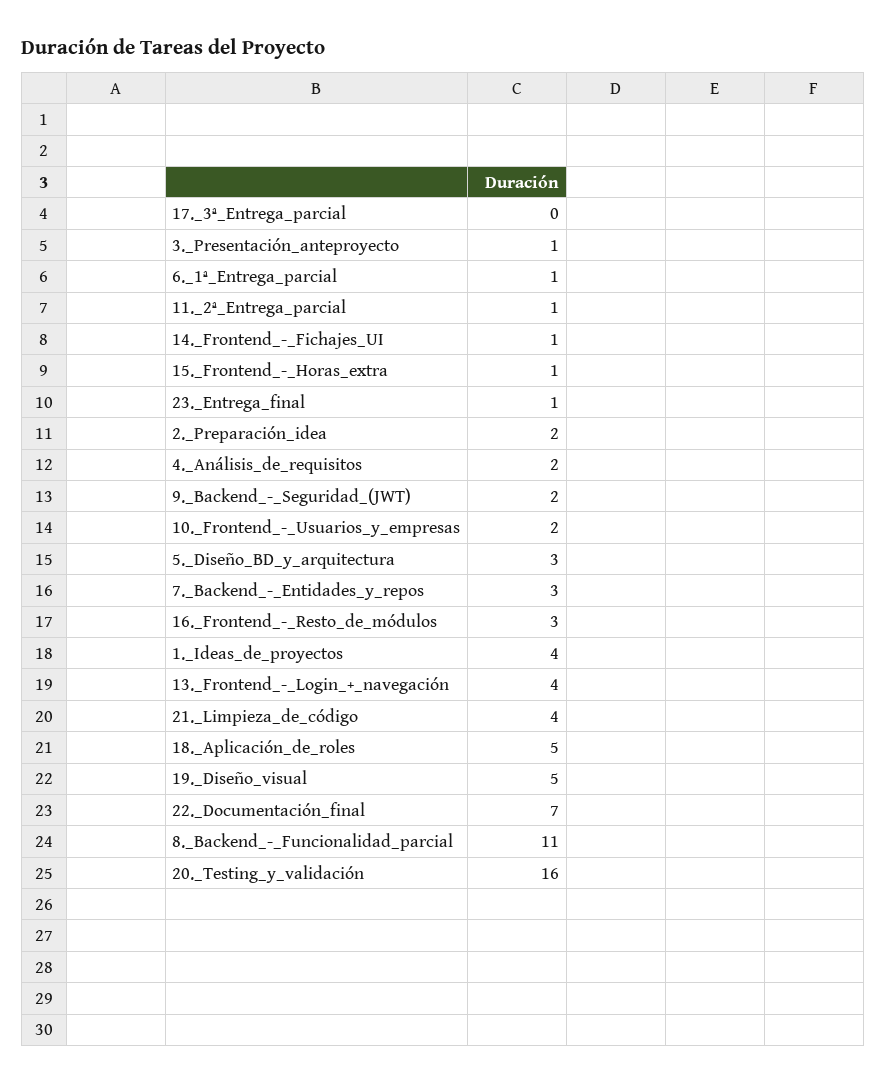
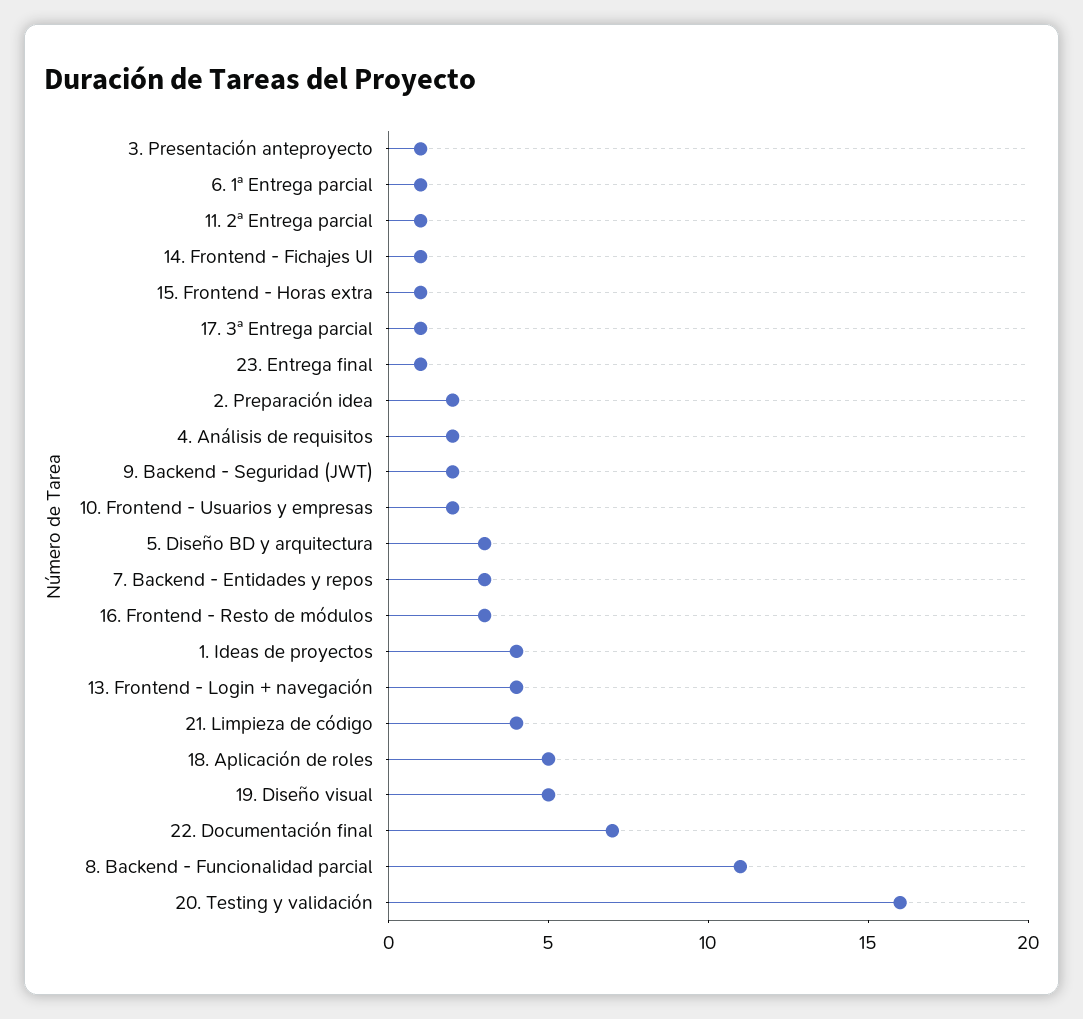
  {
-   "17._3ª_Entrega_parcial": 0,
+   "17._3ª_Entrega_parcial": 1,
    "3._Presentación_anteproyecto": 1,
    "6._1ª_Entrega_parcial": 1,
    "11._2ª_Entrega_parcial": 1,
    "14._Frontend_-_Fichajes_UI": 1,
    "15._Frontend_-_Horas_extra": 1,
    "23._Entrega_final": 1,
    "2._Preparación_idea": 2,
    "4._Análisis_de_requisitos": 2,
    "9._Backend_-_Seguridad_(JWT)": 2,
    "10._Frontend_-_Usuarios_y_empresas": 2,
    "5._Diseño_BD_y_arquitectura": 3,
    "7._Backend_-_Entidades_y_repos": 3,
    "16._Frontend_-_Resto_de_módulos": 3,
    "1._Ideas_de_proyectos": 4,
    "13._Frontend_-_Login_+_navegación": 4,
    "21._Limpieza_de_código": 4,
    "18._Aplicación_de_roles": 5,
    "19._Diseño_visual": 5,
    "22._Documentación_final": 7,
    "8._Backend_-_Funcionalidad_parcial": 11,
    "20._Testing_y_validación": 16
  }

